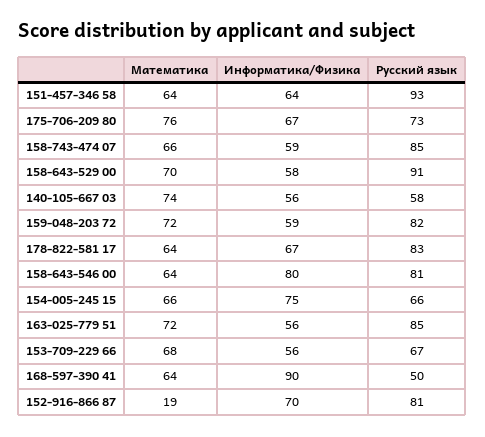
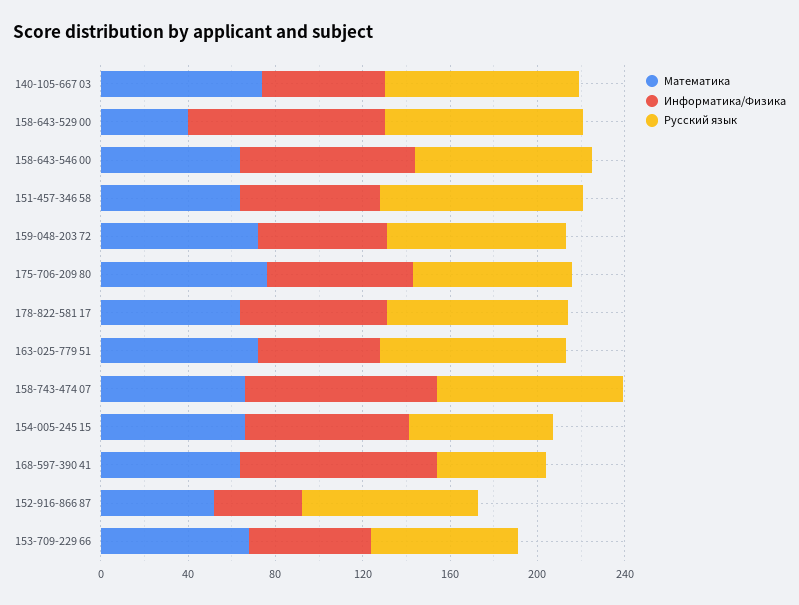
  {
    "Математика": {
      "151-457-346 58": 64,
      "175-706-209 80": 76,
      "158-743-474 07": 66,
-     "158-643-529 00": 70,
+     "158-643-529 00": 40,
      "140-105-667 03": 74,
      "159-048-203 72": 72,
      "178-822-581 17": 64,
      "158-643-546 00": 64,
      "154-005-245 15": 66,
      "163-025-779 51": 72,
      "153-709-229 66": 68,
      "168-597-390 41": 64,
-     "152-916-866 87": 19
+     "152-916-866 87": 50
    },
    "Информатика/Физика": {
      "151-457-346 58": 64,
      "175-706-209 80": 67,
-     "158-743-474 07": 59,
+     "158-743-474 07": 90,
-     "158-643-529 00": 58,
+     "158-643-529 00": 90,
      "140-105-667 03": 56,
      "159-048-203 72": 59,
      "178-822-581 17": 67,
      "158-643-546 00": 80,
      "154-005-245 15": 75,
      "163-025-779 51": 56,
      "153-709-229 66": 56,
      "168-597-390 41": 90,
-     "152-916-866 87": 70
+     "152-916-866 87": 40
    },
    "Русский язык": {
      "151-457-346 58": 93,
      "175-706-209 80": 73,
      "158-743-474 07": 85,
      "158-643-529 00": 91,
-     "140-105-667 03": 58,
+     "140-105-667 03": 90,
      "159-048-203 72": 82,
      "178-822-581 17": 83,
      "158-643-546 00": 81,
      "154-005-245 15": 66,
      "163-025-779 51": 85,
      "153-709-229 66": 67,
      "168-597-390 41": 50,
      "152-916-866 87": 81
    }
  }

